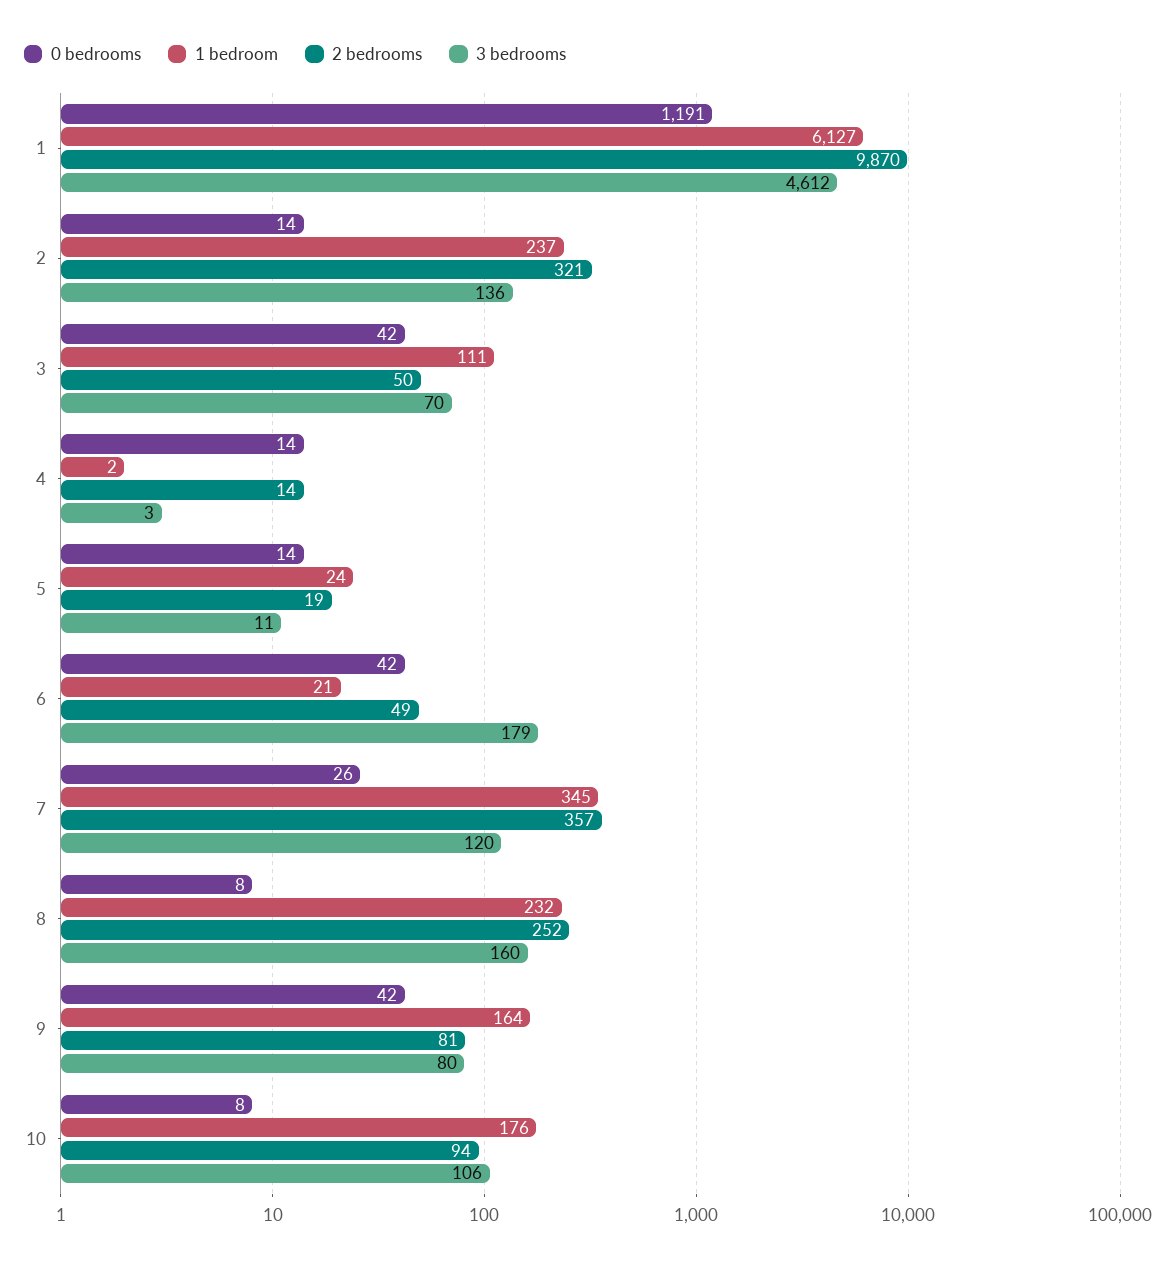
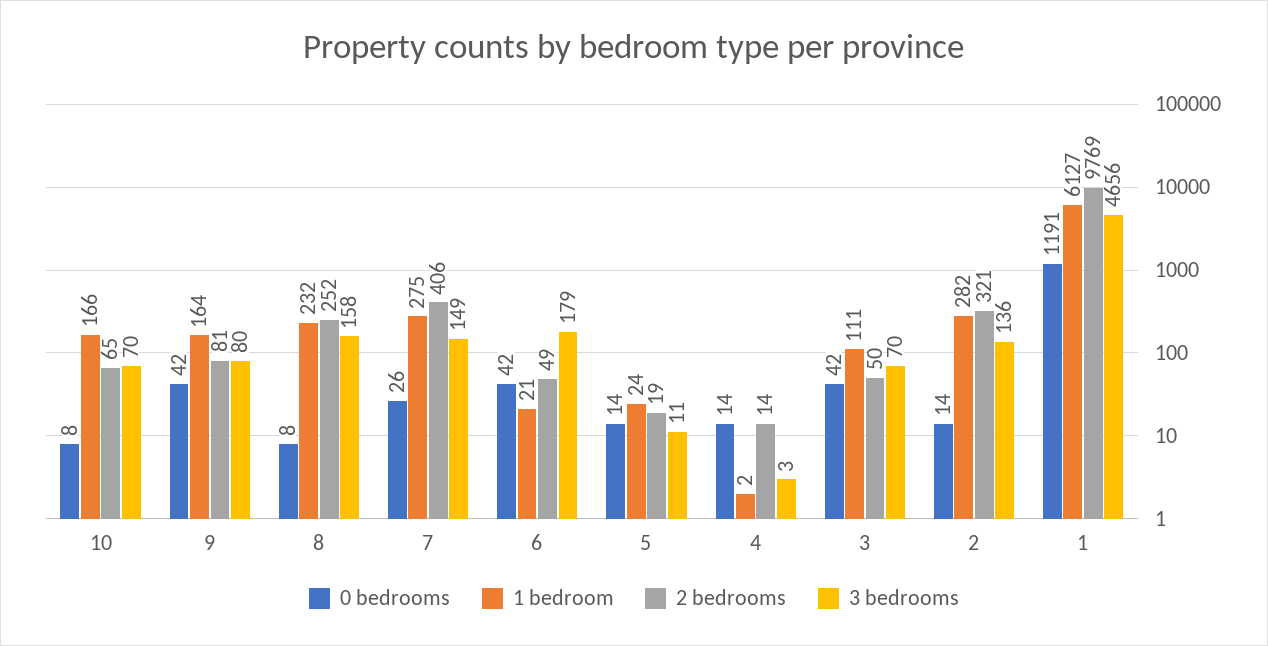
  {
    "0 bedrooms": {
      "1": 1191,
      "2": 14,
      "3": 42,
      "4": 14,
      "5": 14,
      "6": 42,
      "7": 26,
      "8": 8,
      "9": 42,
      "10": 8
    },
    "1 bedroom": {
      "1": 6127,
-     "2": 237,
+     "2": 282,
      "3": 111,
      "4": 2,
      "5": 24,
      "6": 21,
-     "7": 345,
+     "7": 275,
      "8": 232,
      "9": 164,
-     "10": 176
+     "10": 166
    },
    "2 bedrooms": {
-     "1": 9870,
+     "1": 9769,
      "2": 321,
      "3": 50,
      "4": 14,
      "5": 19,
      "6": 49,
-     "7": 357,
+     "7": 406,
      "8": 252,
      "9": 81,
-     "10": 94
+     "10": 65
    },
    "3 bedrooms": {
-     "1": 4612,
+     "1": 4656,
      "2": 136,
      "3": 70,
      "4": 3,
      "5": 11,
      "6": 179,
-     "7": 120,
+     "7": 149,
-     "8": 160,
+     "8": 158,
      "9": 80,
-     "10": 106
+     "10": 70
    }
  }

